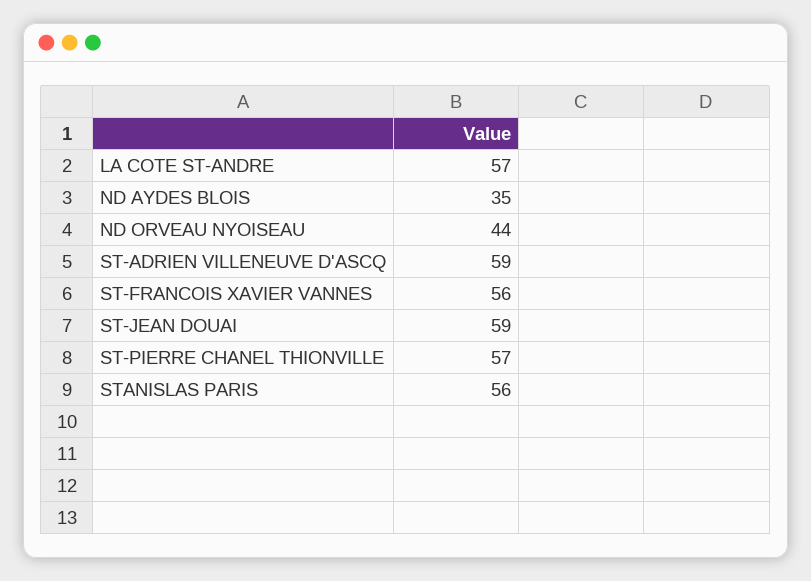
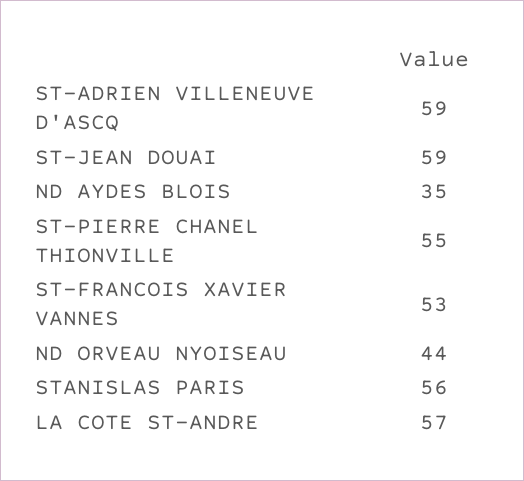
  {
    "LA COTE ST-ANDRE": 57,
    "ND AYDES BLOIS": 35,
    "ND ORVEAU NYOISEAU": 44,
    "ST-ADRIEN VILLENEUVE D'ASCQ": 59,
-   "ST-FRANCOIS XAVIER VANNES": 56,
+   "ST-FRANCOIS XAVIER VANNES": 53,
    "ST-JEAN DOUAI": 59,
-   "ST-PIERRE CHANEL THIONVILLE": 57,
+   "ST-PIERRE CHANEL THIONVILLE": 55,
    "STANISLAS PARIS": 56
  }

